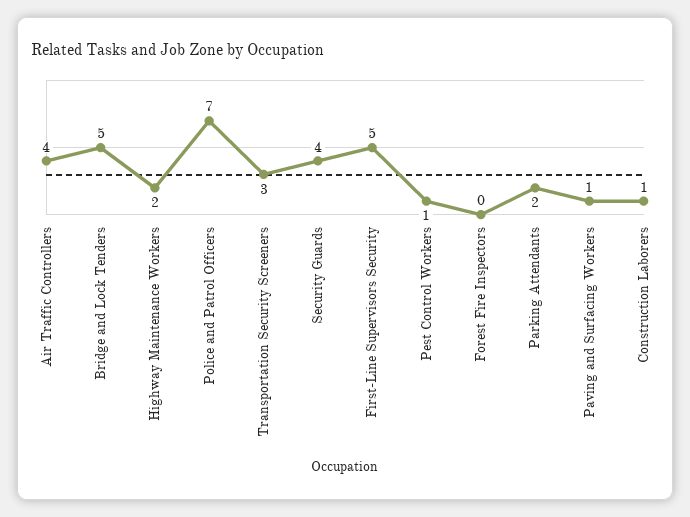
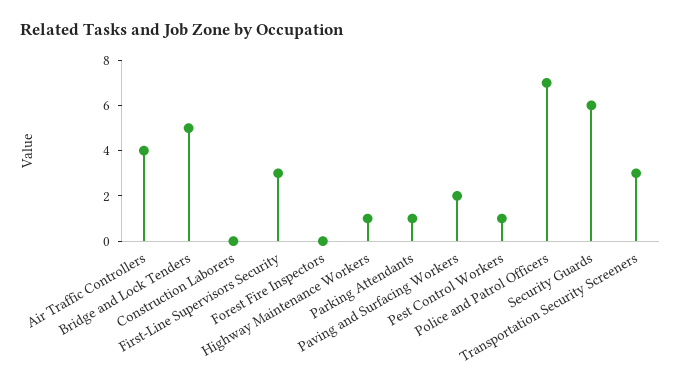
  {
    "Air Traffic Controllers": 4,
    "Bridge and Lock Tenders": 5,
-   "Highway Maintenance Workers": 2,
+   "Highway Maintenance Workers": 1,
    "Police and Patrol Officers": 7,
    "Transportation Security Screeners": 3,
-   "Security Guards": 4,
+   "Security Guards": 6,
-   "First-Line Supervisors Security": 5,
+   "First-Line Supervisors Security": 3,
    "Pest Control Workers": 1,
    "Forest Fire Inspectors": 0,
-   "Parking Attendants": 2,
+   "Parking Attendants": 1,
-   "Paving and Surfacing Workers": 1,
+   "Paving and Surfacing Workers": 2,
-   "Construction Laborers": 1
+   "Construction Laborers": 0
  }

